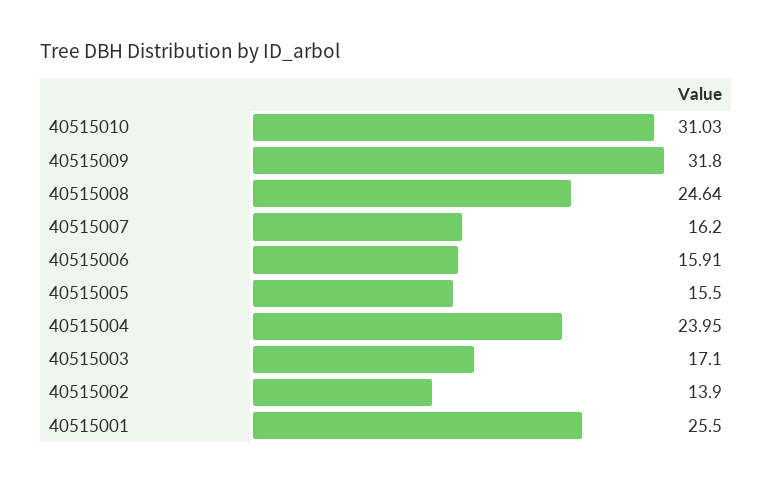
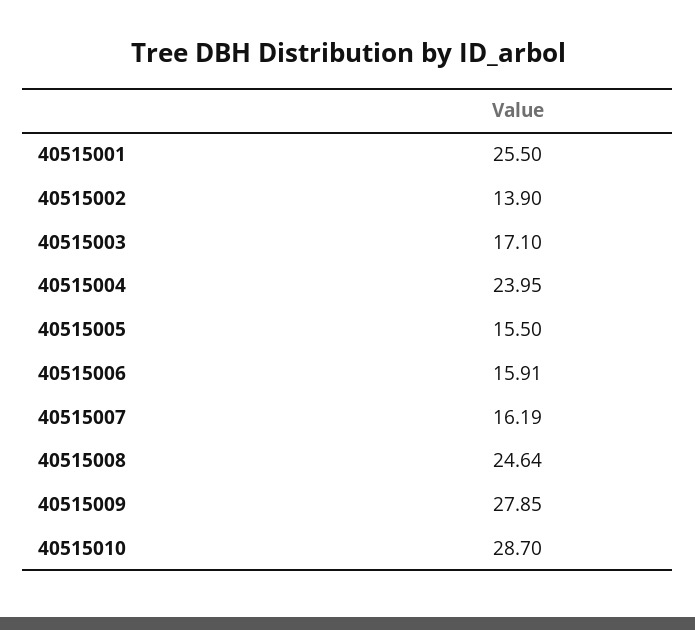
  {
-   "40515010": 31.03,
+   "40515010": 28.7,
-   "40515009": 31.8,
+   "40515009": 27.85,
    "40515008": 24.64,
-   "40515007": 16.2,
+   "40515007": 16.19,
    "40515006": 15.91,
    "40515005": 15.5,
    "40515004": 23.95,
    "40515003": 17.1,
    "40515002": 13.9,
    "40515001": 25.5
  }

